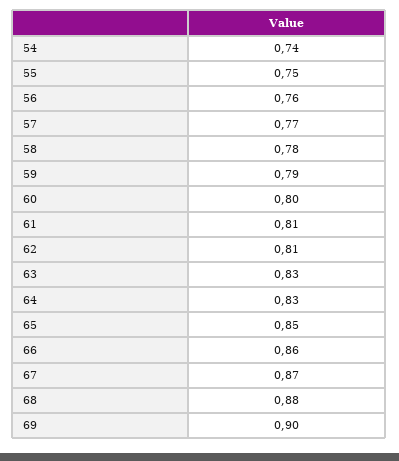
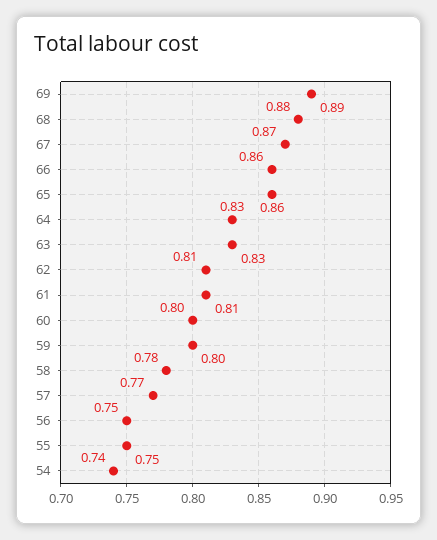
  {
    "54": 0.74,
    "55": 0.75,
-   "56": 0.76,
+   "56": 0.75,
    "57": 0.77,
    "58": 0.78,
-   "59": 0.79,
+   "59": 0.8,
    "60": 0.8,
    "61": 0.81,
    "62": 0.81,
    "63": 0.83,
    "64": 0.83,
-   "65": 0.85,
+   "65": 0.86,
    "66": 0.86,
    "67": 0.87,
    "68": 0.88,
-   "69": 0.9
+   "69": 0.89
  }

